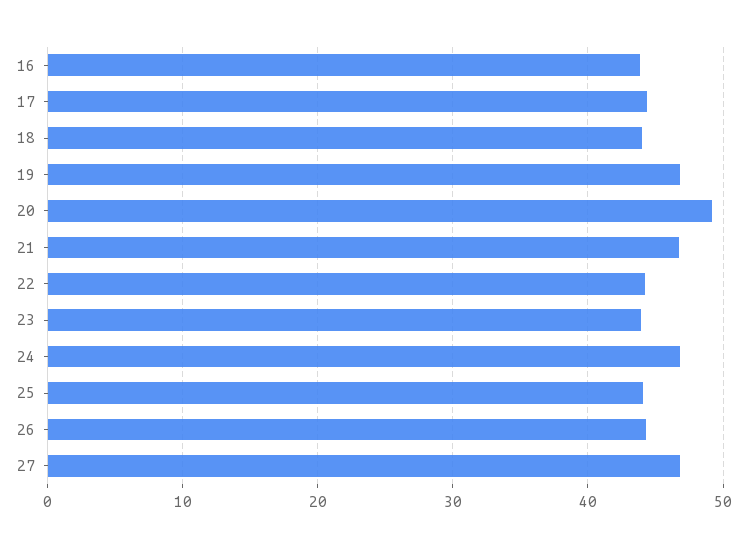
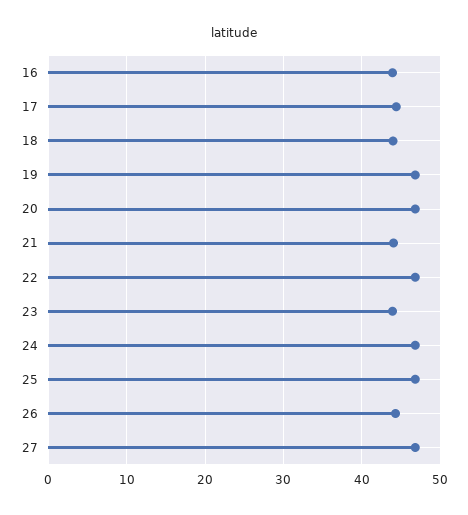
  {
    "16": 44,
    "17": 44,
    "18": 44,
    "19": 47,
-   "20": 49,
+   "20": 47,
-   "21": 47,
+   "21": 44,
-   "22": 44,
+   "22": 47,
    "23": 44,
    "24": 47,
-   "25": 44,
+   "25": 47,
    "26": 44,
    "27": 47
  }

